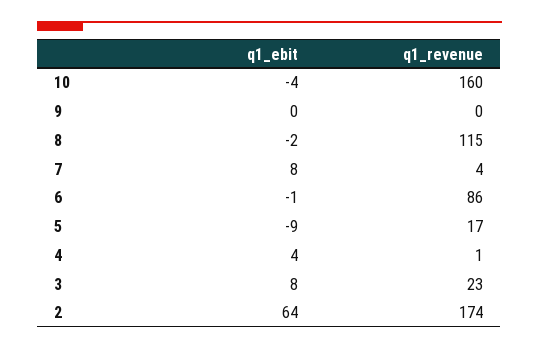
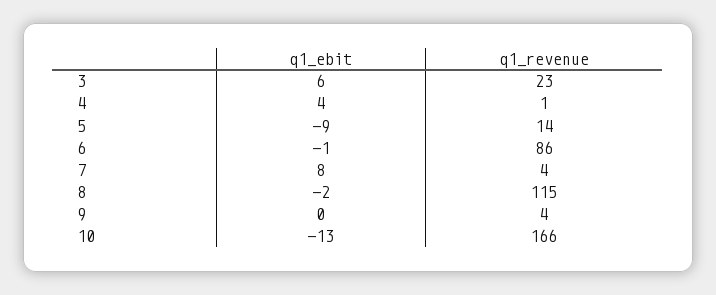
  {
    "q1_ebit": {
-     "10": -4,
+     "10": -13,
      "9": 0,
      "8": -2,
      "7": 8,
      "6": -1,
      "5": -9,
      "4": 4,
-     "3": 8,
+     "3": 6
-     "2": 64
    },
    "q1_revenue": {
-     "10": 160,
+     "10": 166,
-     "9": 0,
+     "9": 4,
      "8": 115,
      "7": 4,
      "6": 86,
-     "5": 17,
+     "5": 14,
      "4": 1,
-     "3": 23,
+     "3": 23
-     "2": 174
    }
  }

